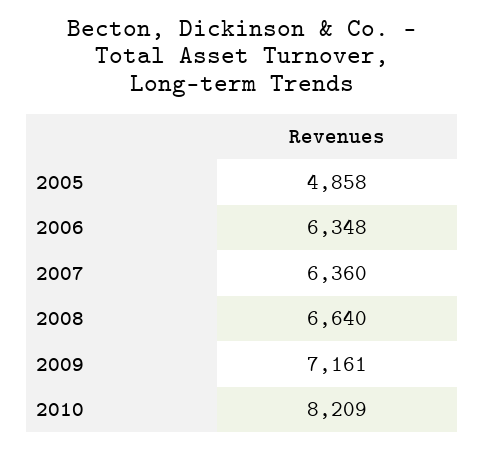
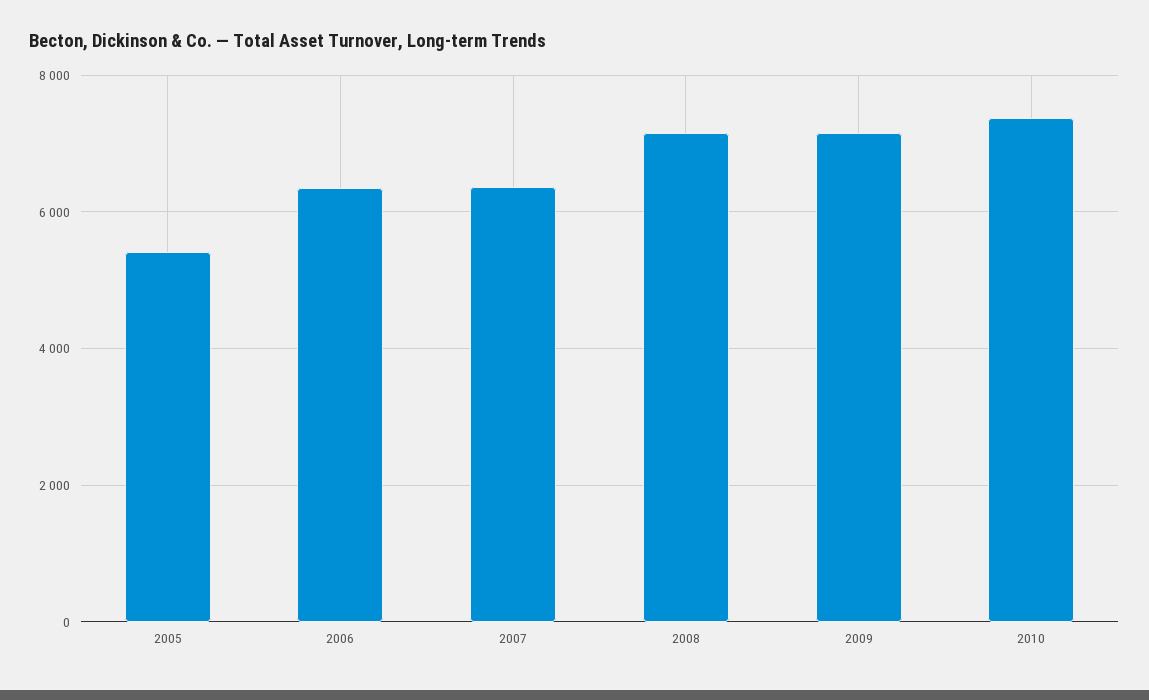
  {
-   "2005": 4858,
+   "2005": 5400,
    "2006": 6348,
    "2007": 6360,
-   "2008": 6640,
+   "2008": 7200,
    "2009": 7161,
-   "2010": 8209
+   "2010": 7400
  }

